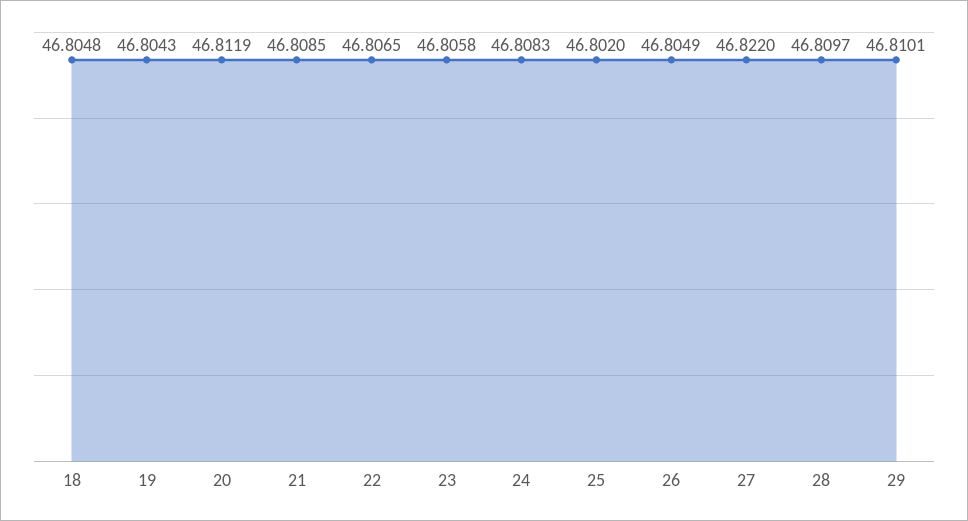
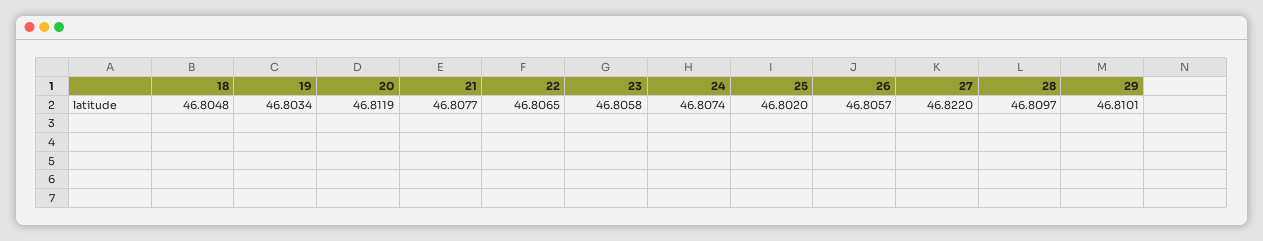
  {
    "18": 46.8048,
-   "19": 46.8043,
+   "19": 46.8034,
    "20": 46.8119,
-   "21": 46.8085,
+   "21": 46.8077,
    "22": 46.8065,
    "23": 46.8058,
-   "24": 46.8083,
+   "24": 46.8074,
    "25": 46.802,
-   "26": 46.8049,
+   "26": 46.8057,
    "27": 46.822,
    "28": 46.8097,
    "29": 46.8101
  }

